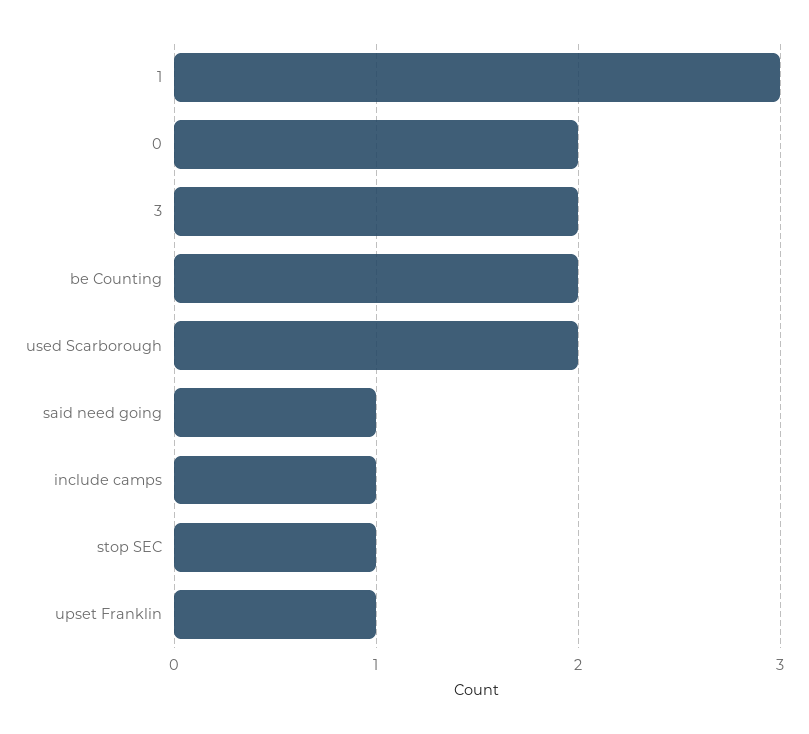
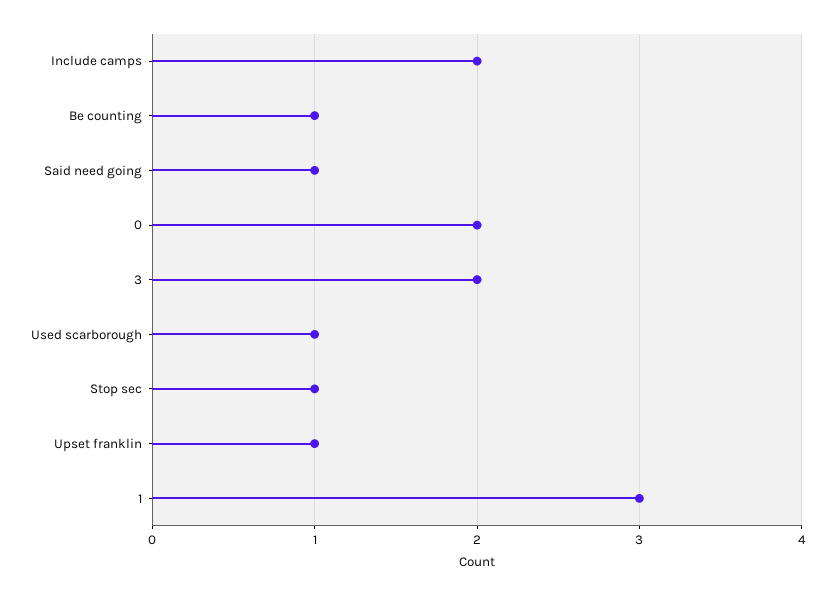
  {
    "1": 3,
    "0": 2,
    "3": 2,
-   "be Counting": 2,
+   "be Counting": 1,
-   "used Scarborough": 2,
+   "used Scarborough": 1,
    "said need going": 1,
-   "include camps": 1,
+   "include camps": 2,
    "stop SEC": 1,
    "upset Franklin": 1
  }

